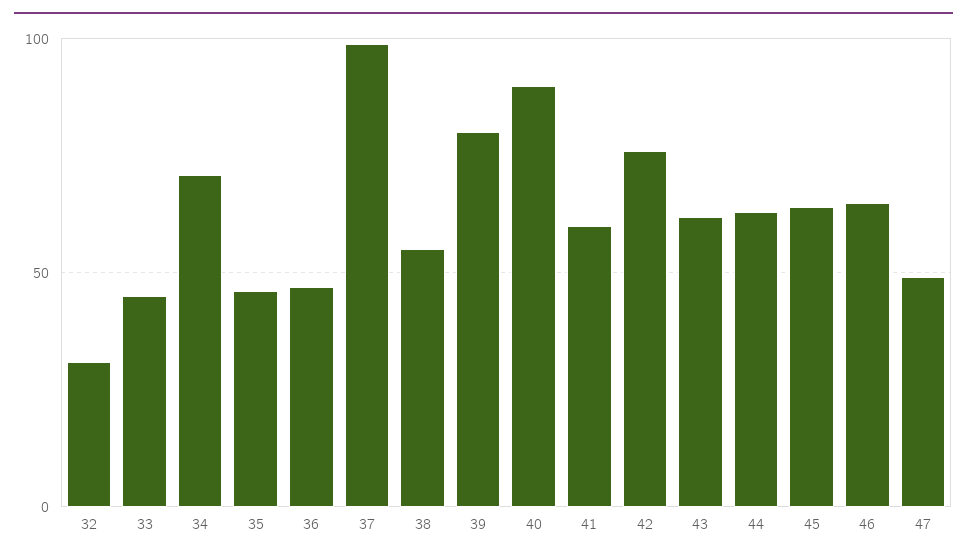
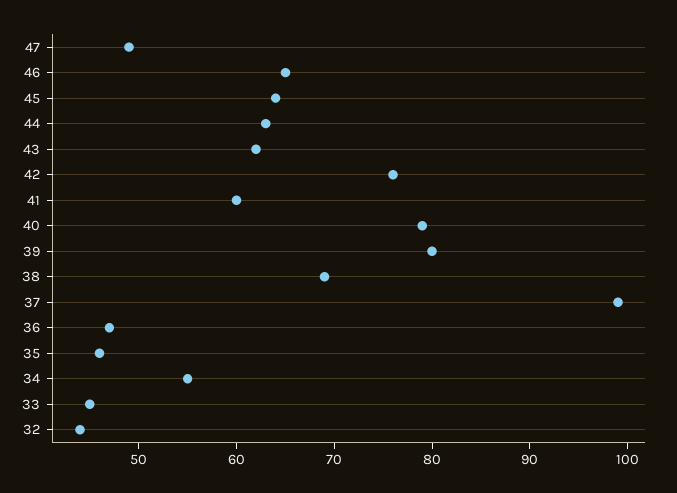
  {
-   "32": 30,
+   "32": 44,
    "33": 45,
-   "34": 70,
+   "34": 55,
    "35": 46,
    "36": 47,
    "37": 99,
-   "38": 55,
+   "38": 69,
    "39": 80,
-   "40": 90,
+   "40": 79,
    "41": 60,
    "42": 76,
    "43": 62,
    "44": 63,
    "45": 64,
    "46": 65,
    "47": 49
  }

